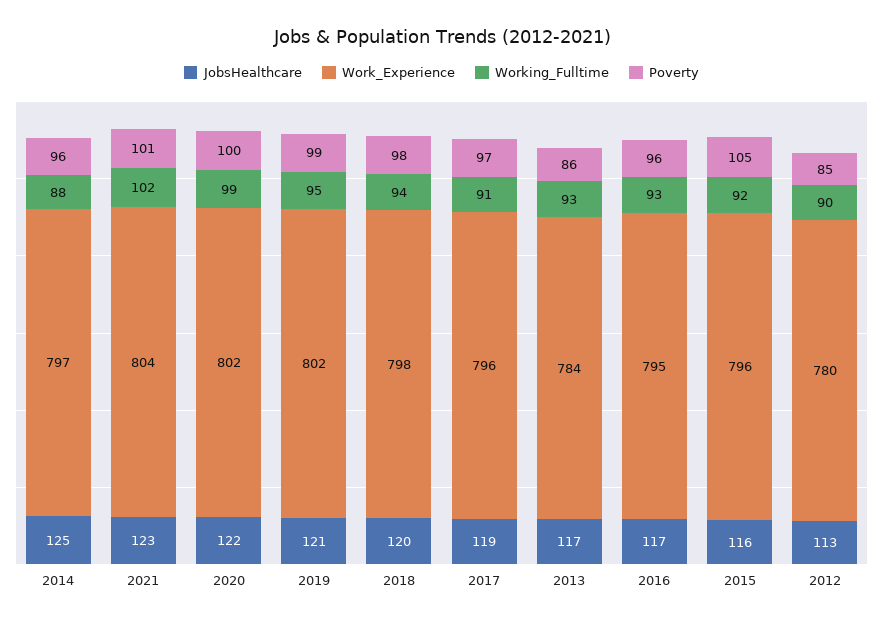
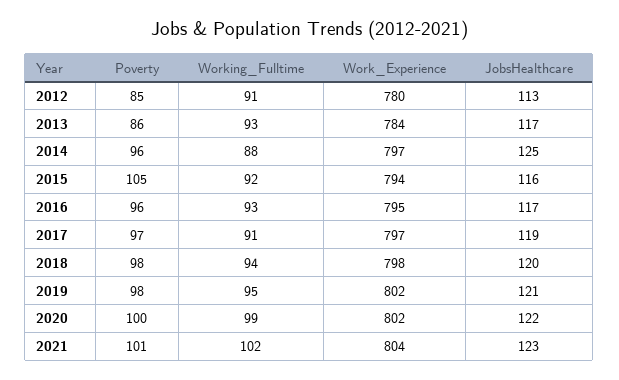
  {
    "JobsHealthcare": {
      "2014": 125,
      "2021": 123,
      "2020": 122,
      "2019": 121,
      "2018": 120,
      "2017": 119,
      "2013": 117,
      "2016": 117,
      "2015": 116,
      "2012": 113
    },
    "Work_Experience": {
      "2014": 797,
      "2021": 804,
      "2020": 802,
      "2019": 802,
      "2018": 798,
-     "2017": 796,
+     "2017": 797,
      "2013": 784,
      "2016": 795,
-     "2015": 796,
+     "2015": 794,
      "2012": 780
    },
    "Working_Fulltime": {
      "2014": 88,
      "2021": 102,
      "2020": 99,
      "2019": 95,
      "2018": 94,
      "2017": 91,
      "2013": 93,
      "2016": 93,
      "2015": 92,
-     "2012": 90
+     "2012": 91
    },
    "Poverty": {
      "2014": 96,
      "2021": 101,
      "2020": 100,
-     "2019": 99,
+     "2019": 98,
      "2018": 98,
      "2017": 97,
      "2013": 86,
      "2016": 96,
      "2015": 105,
      "2012": 85
    }
  }

